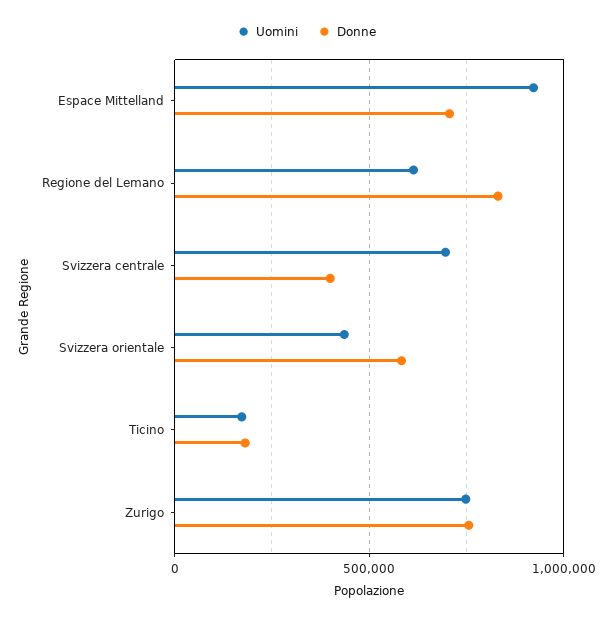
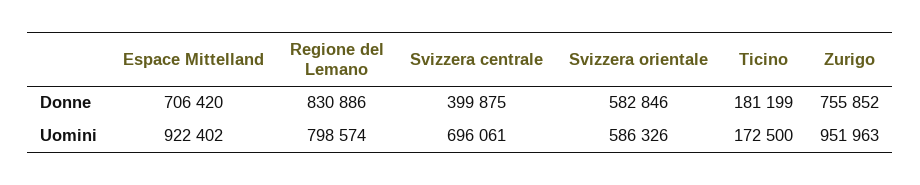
  {
    "Uomini": {
      "Espace Mittelland": 922402,
-     "Regione del Lemano": 600000,
+     "Regione del Lemano": 798574,
      "Svizzera centrale": 696061,
-     "Svizzera orientale": 450000,
+     "Svizzera orientale": 586326,
      "Ticino": 172500,
-     "Zurigo": 750000
+     "Zurigo": 951963
    },
    "Donne": {
      "Espace Mittelland": 706420,
      "Regione del Lemano": 830886,
      "Svizzera centrale": 399875,
      "Svizzera orientale": 582846,
      "Ticino": 181199,
      "Zurigo": 755852
    }
  }

